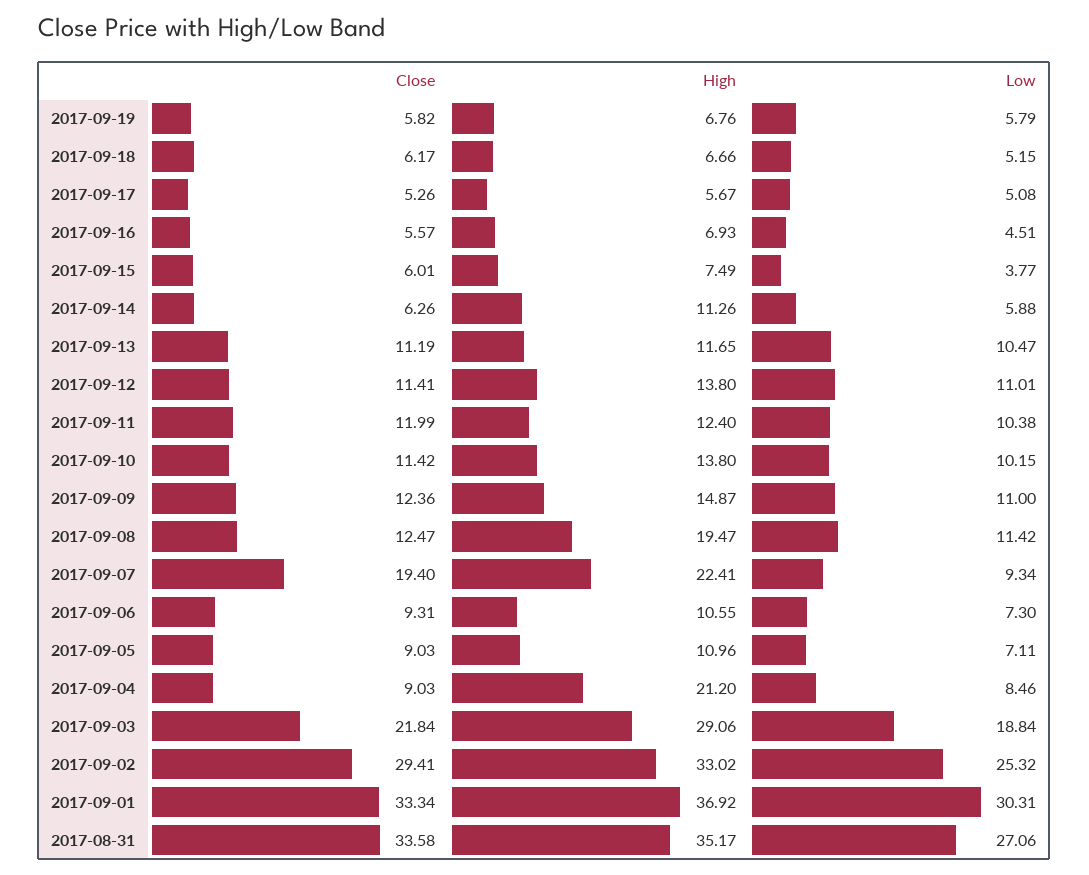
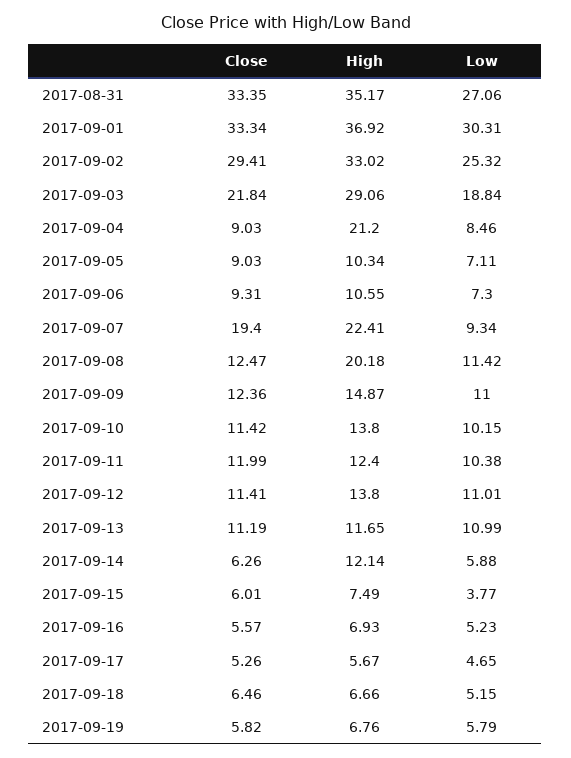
  {
    "Close": {
      "2017-09-19": 5.82,
-     "2017-09-18": 6.17,
+     "2017-09-18": 6.46,
      "2017-09-17": 5.26,
      "2017-09-16": 5.57,
      "2017-09-15": 6.01,
      "2017-09-14": 6.26,
      "2017-09-13": 11.19,
      "2017-09-12": 11.41,
      "2017-09-11": 11.99,
      "2017-09-10": 11.42,
      "2017-09-09": 12.36,
      "2017-09-08": 12.47,
      "2017-09-07": 19.4,
      "2017-09-06": 9.31,
      "2017-09-05": 9.03,
      "2017-09-04": 9.03,
      "2017-09-03": 21.84,
      "2017-09-02": 29.41,
      "2017-09-01": 33.34,
-     "2017-08-31": 33.58
+     "2017-08-31": 33.35
    },
    "High": {
      "2017-09-19": 6.76,
      "2017-09-18": 6.66,
      "2017-09-17": 5.67,
      "2017-09-16": 6.93,
      "2017-09-15": 7.49,
-     "2017-09-14": 11.26,
+     "2017-09-14": 12.14,
      "2017-09-13": 11.65,
      "2017-09-12": 13.8,
      "2017-09-11": 12.4,
      "2017-09-10": 13.8,
      "2017-09-09": 14.87,
-     "2017-09-08": 19.47,
+     "2017-09-08": 20.18,
      "2017-09-07": 22.41,
      "2017-09-06": 10.55,
-     "2017-09-05": 10.96,
+     "2017-09-05": 10.34,
      "2017-09-04": 21.2,
      "2017-09-03": 29.06,
      "2017-09-02": 33.02,
      "2017-09-01": 36.92,
      "2017-08-31": 35.17
    },
    "Low": {
      "2017-09-19": 5.79,
      "2017-09-18": 5.15,
-     "2017-09-17": 5.08,
+     "2017-09-17": 4.65,
-     "2017-09-16": 4.51,
+     "2017-09-16": 5.23,
      "2017-09-15": 3.77,
      "2017-09-14": 5.88,
-     "2017-09-13": 10.47,
+     "2017-09-13": 10.99,
      "2017-09-12": 11.01,
      "2017-09-11": 10.38,
      "2017-09-10": 10.15,
      "2017-09-09": 11,
      "2017-09-08": 11.42,
      "2017-09-07": 9.34,
      "2017-09-06": 7.3,
      "2017-09-05": 7.11,
      "2017-09-04": 8.46,
      "2017-09-03": 18.84,
      "2017-09-02": 25.32,
      "2017-09-01": 30.31,
      "2017-08-31": 27.06
    }
  }

